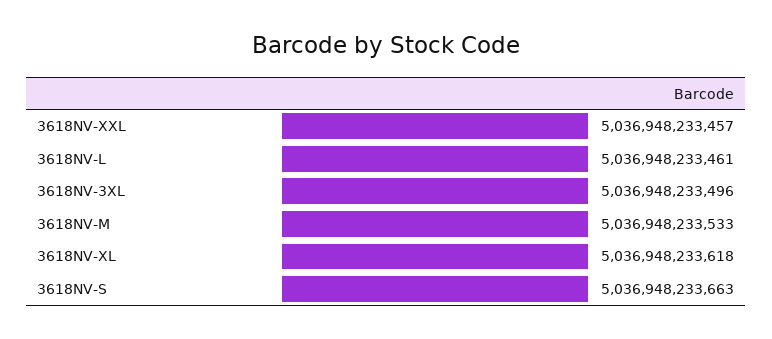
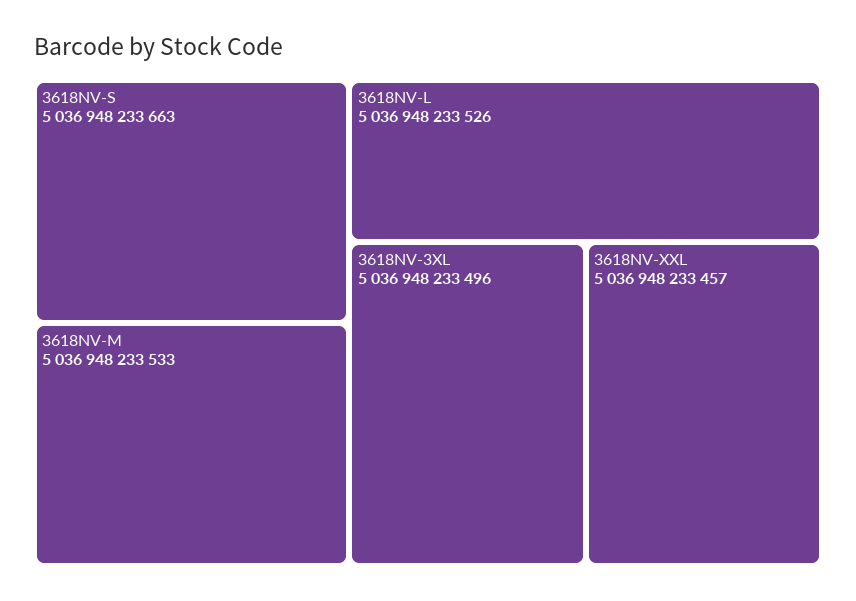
  {
    "3618NV-XXL": 5036948233457,
-   "3618NV-L": 5036948233461,
+   "3618NV-L": 5036948233526,
    "3618NV-3XL": 5036948233496,
    "3618NV-M": 5036948233533,
-   "3618NV-XL": 5036948233618,
    "3618NV-S": 5036948233663
  }

